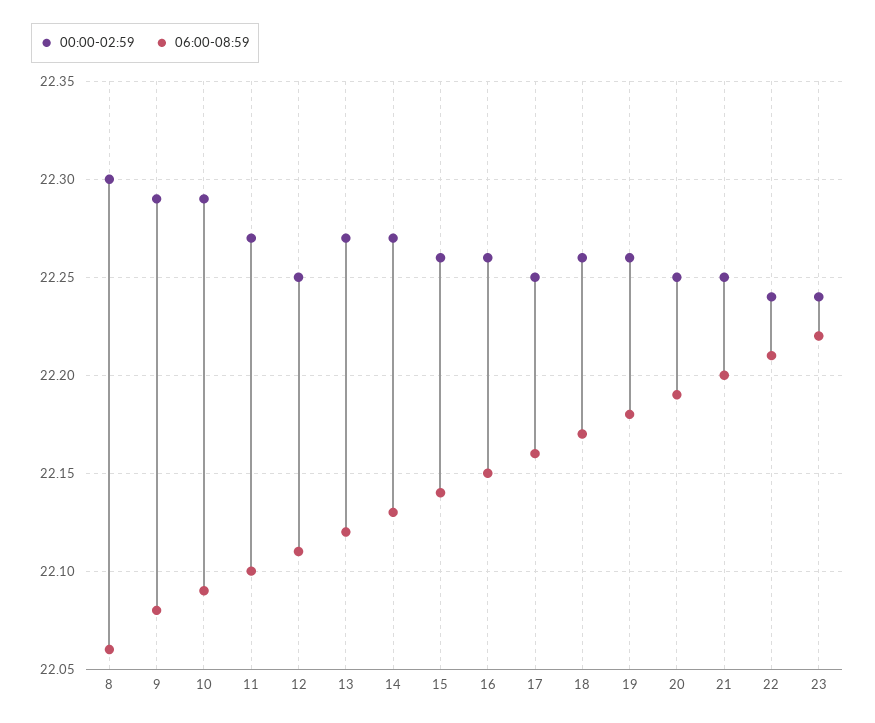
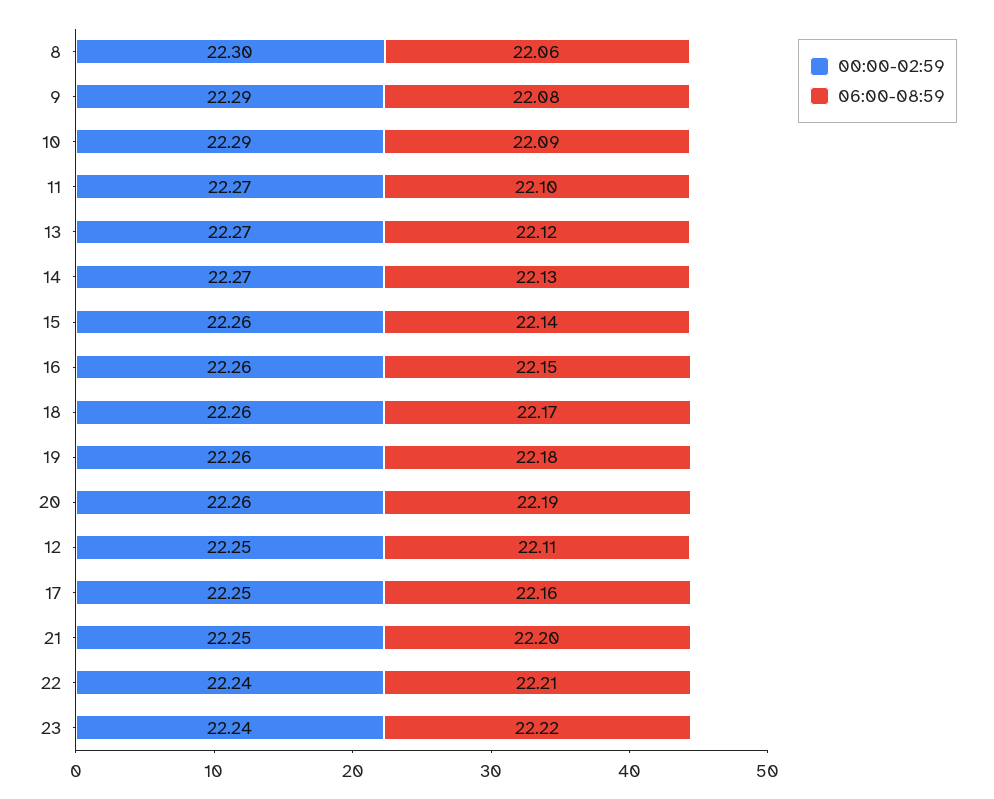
  {
    "00:00-02:59": {
      "8": 22.3,
      "9": 22.29,
      "10": 22.29,
      "11": 22.27,
      "12": 22.25,
      "13": 22.27,
      "14": 22.27,
      "15": 22.26,
      "16": 22.26,
      "17": 22.25,
      "18": 22.26,
      "19": 22.26,
-     "20": 22.25,
+     "20": 22.26,
      "21": 22.25,
      "22": 22.24,
      "23": 22.24
    },
    "06:00-08:59": {
      "8": 22.06,
      "9": 22.08,
      "10": 22.09,
      "11": 22.1,
      "12": 22.11,
      "13": 22.12,
      "14": 22.13,
      "15": 22.14,
      "16": 22.15,
      "17": 22.16,
      "18": 22.17,
      "19": 22.18,
      "20": 22.19,
      "21": 22.2,
      "22": 22.21,
      "23": 22.22
    }
  }

